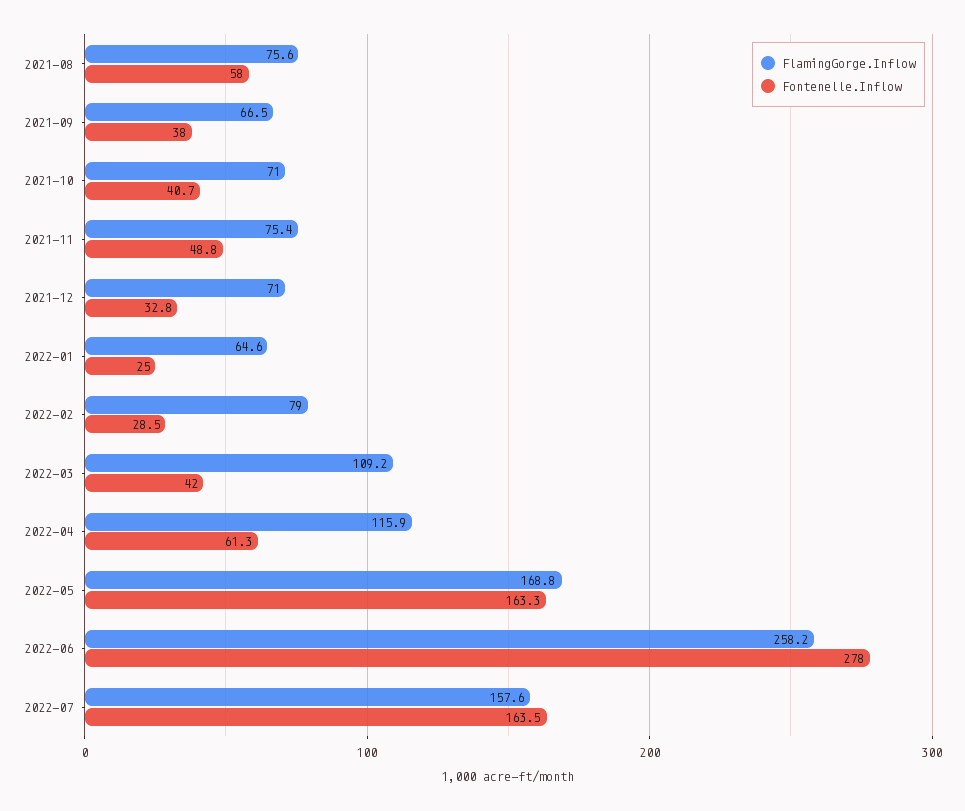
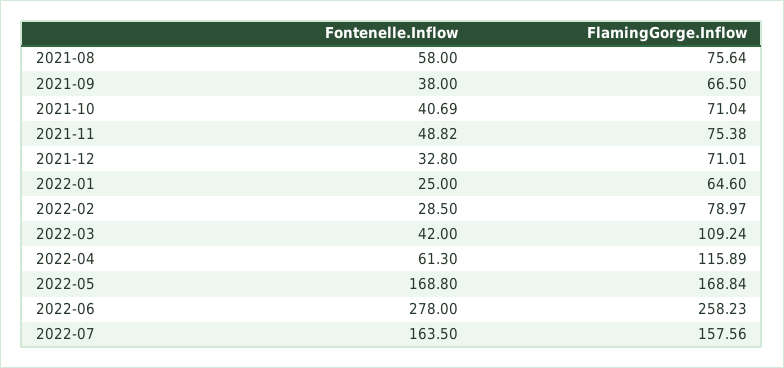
  {
    "FlamingGorge.Inflow": {
      "2021-08": 75.64,
      "2021-09": 66.5,
      "2021-10": 71.04,
      "2021-11": 75.38,
      "2021-12": 71.01,
      "2022-01": 64.6,
      "2022-02": 78.97,
      "2022-03": 109.24,
      "2022-04": 115.89,
      "2022-05": 168.84,
      "2022-06": 258.23,
      "2022-07": 157.56
    },
    "Fontenelle.Inflow": {
      "2021-08": 58,
      "2021-09": 38,
      "2021-10": 40.69,
      "2021-11": 48.82,
      "2021-12": 32.8,
      "2022-01": 25,
      "2022-02": 28.5,
      "2022-03": 42,
      "2022-04": 61.3,
-     "2022-05": 163.3,
+     "2022-05": 168.8,
      "2022-06": 278,
      "2022-07": 163.5
    }
  }

